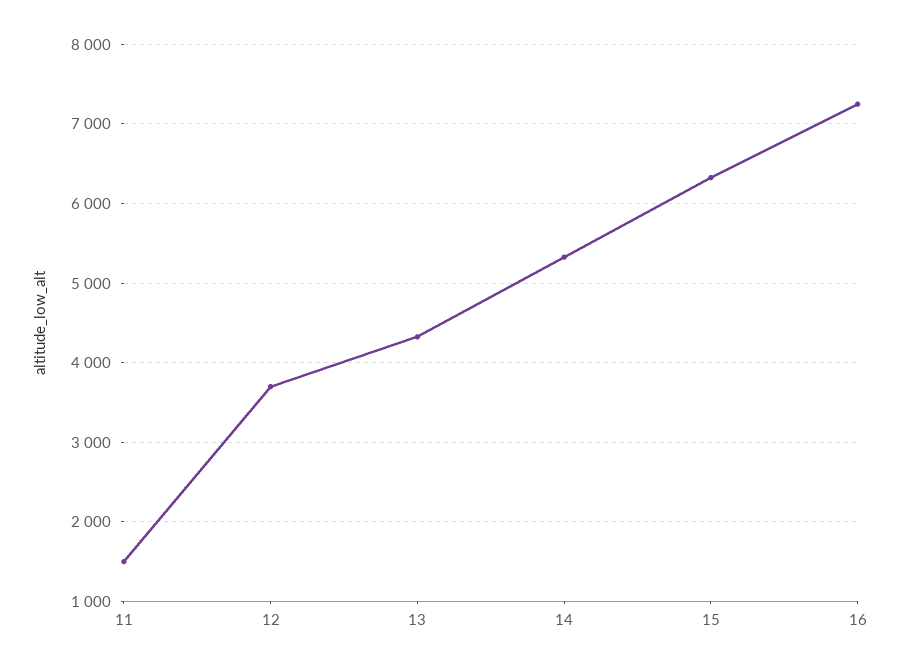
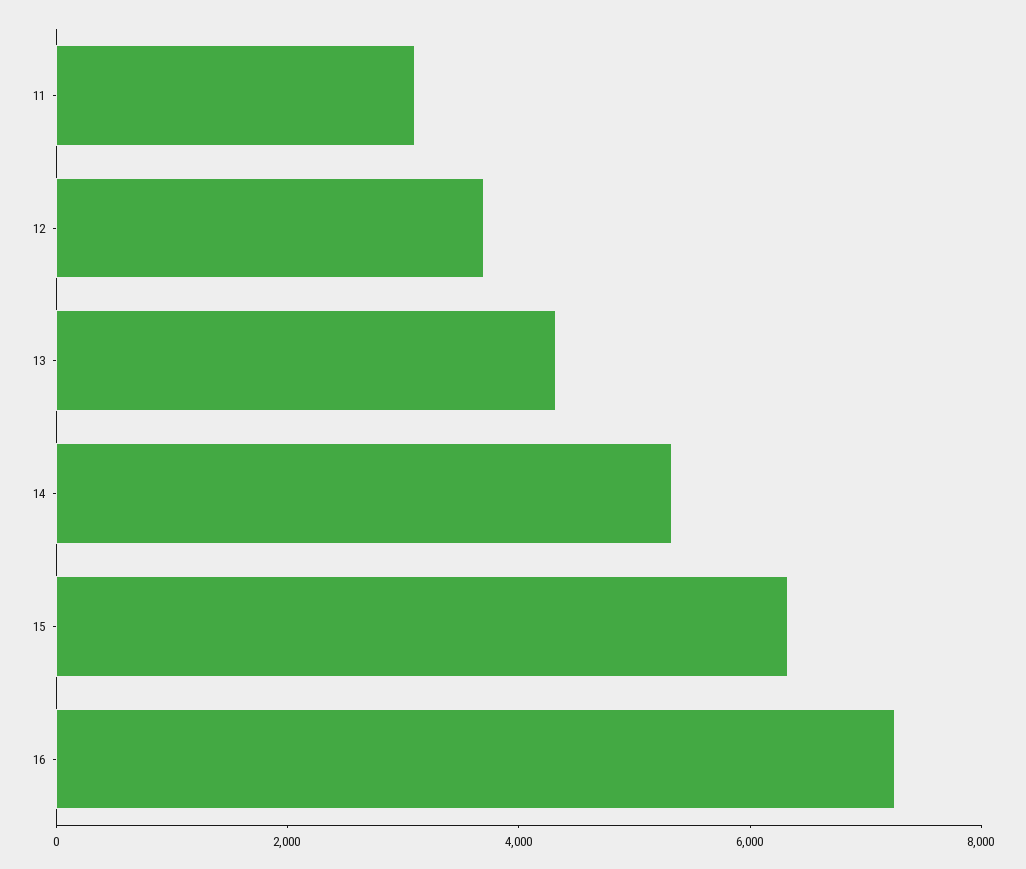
  {
-   "11": 1500,
+   "11": 3000,
    "12": 3700,
    "13": 4300,
    "14": 5300,
    "15": 6300,
    "16": 7300
  }

